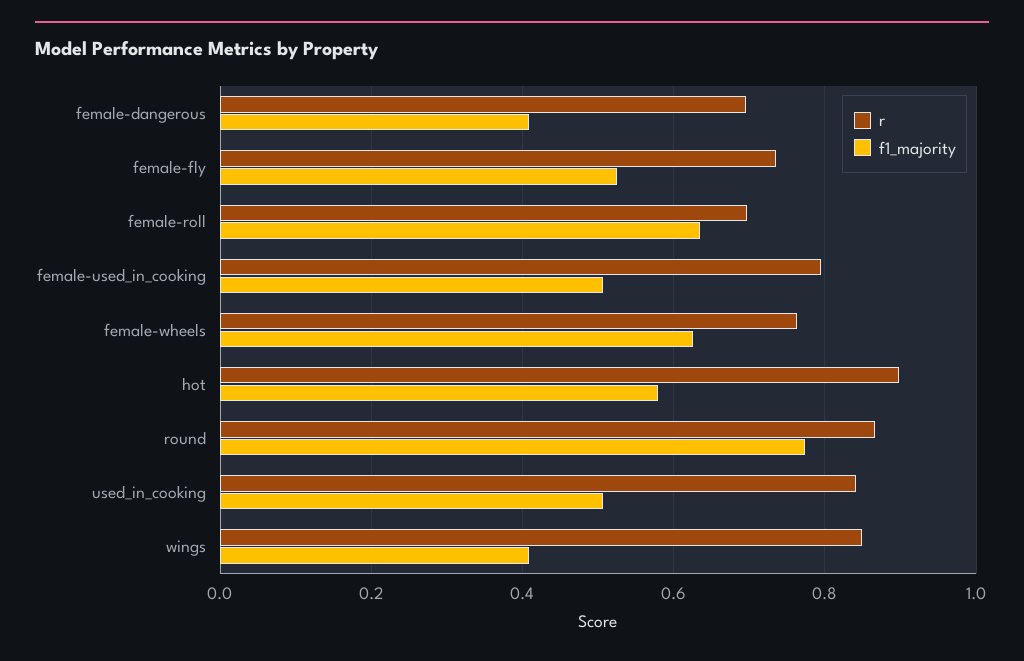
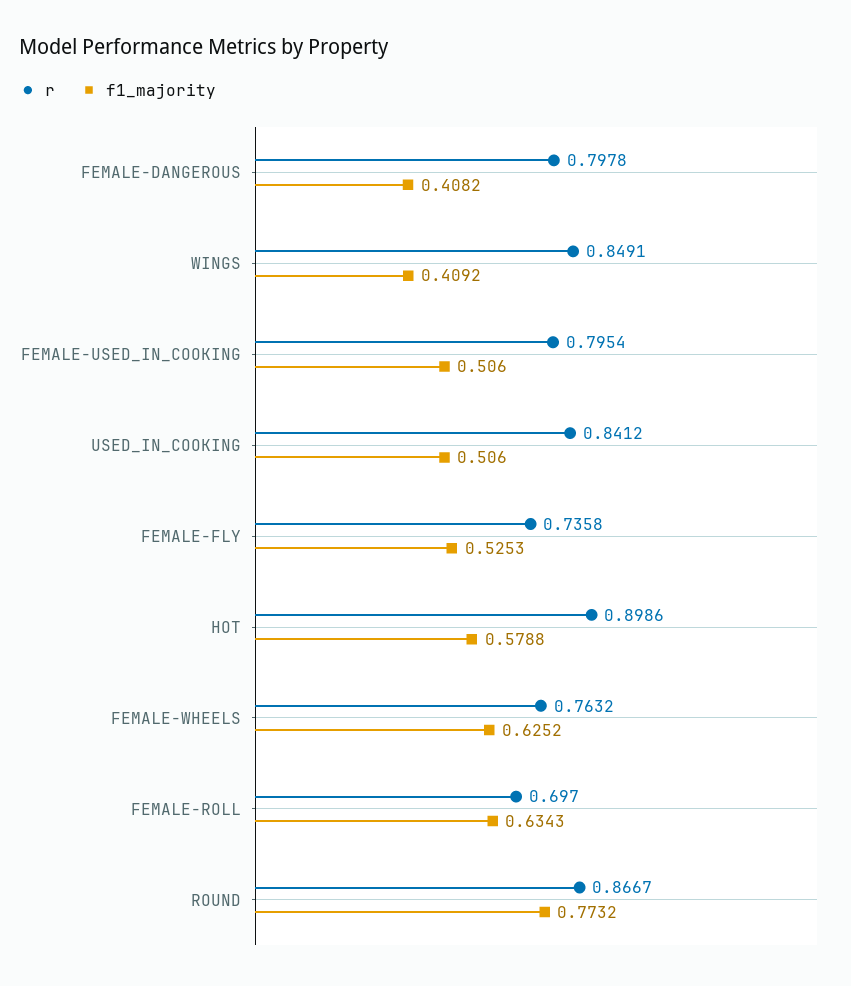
  {
    "r": {
-     "female-dangerous": 0.7,
+     "female-dangerous": 0.7978,
      "female-fly": 0.7358,
      "female-roll": 0.697,
      "female-used_in_cooking": 0.7954,
      "female-wheels": 0.7632,
      "hot": 0.8986,
      "round": 0.8667,
      "used_in_cooking": 0.8412,
      "wings": 0.8491
    },
    "f1_majority": {
      "female-dangerous": 0.4082,
      "female-fly": 0.5253,
      "female-roll": 0.6343,
      "female-used_in_cooking": 0.506,
      "female-wheels": 0.6252,
      "hot": 0.5788,
      "round": 0.7732,
      "used_in_cooking": 0.506,
      "wings": 0.4092
    }
  }

